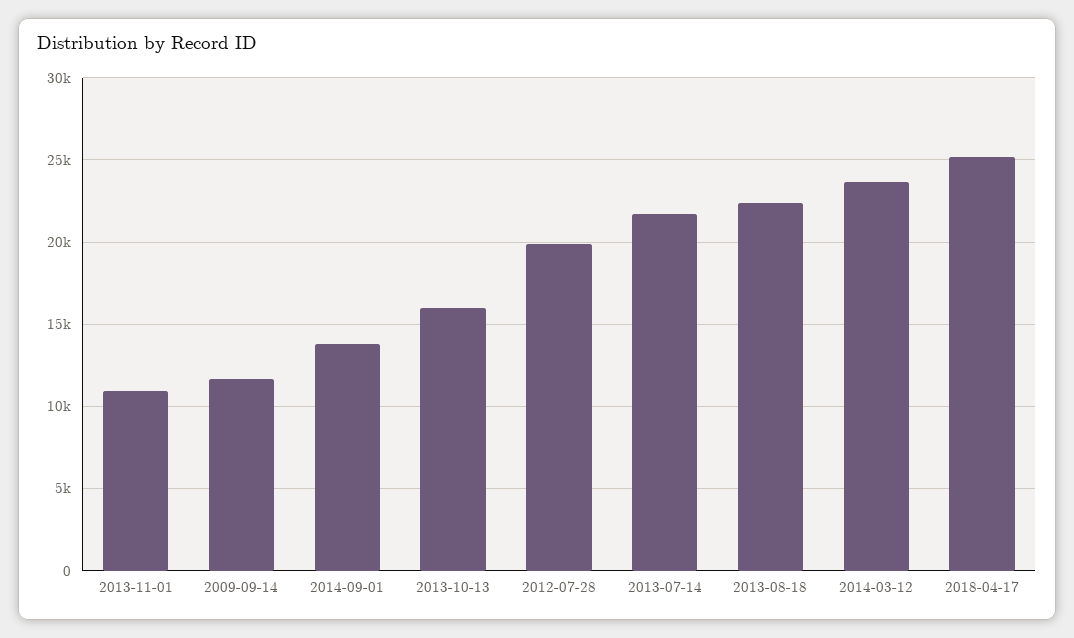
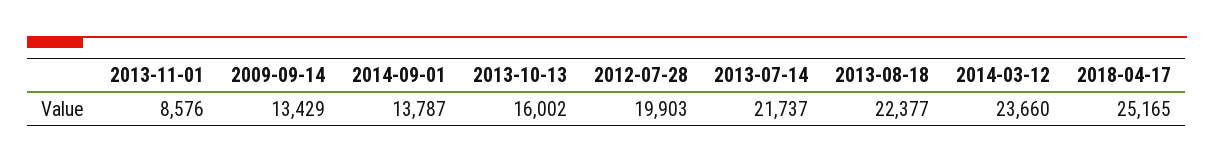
  {
-   "2013-11-01": 11000,
+   "2013-11-01": 8576,
-   "2009-09-14": 11500,
+   "2009-09-14": 13429,
    "2014-09-01": 13787,
    "2013-10-13": 16002,
    "2012-07-28": 19903,
    "2013-07-14": 21737,
    "2013-08-18": 22377,
    "2014-03-12": 23660,
    "2018-04-17": 25165
  }

